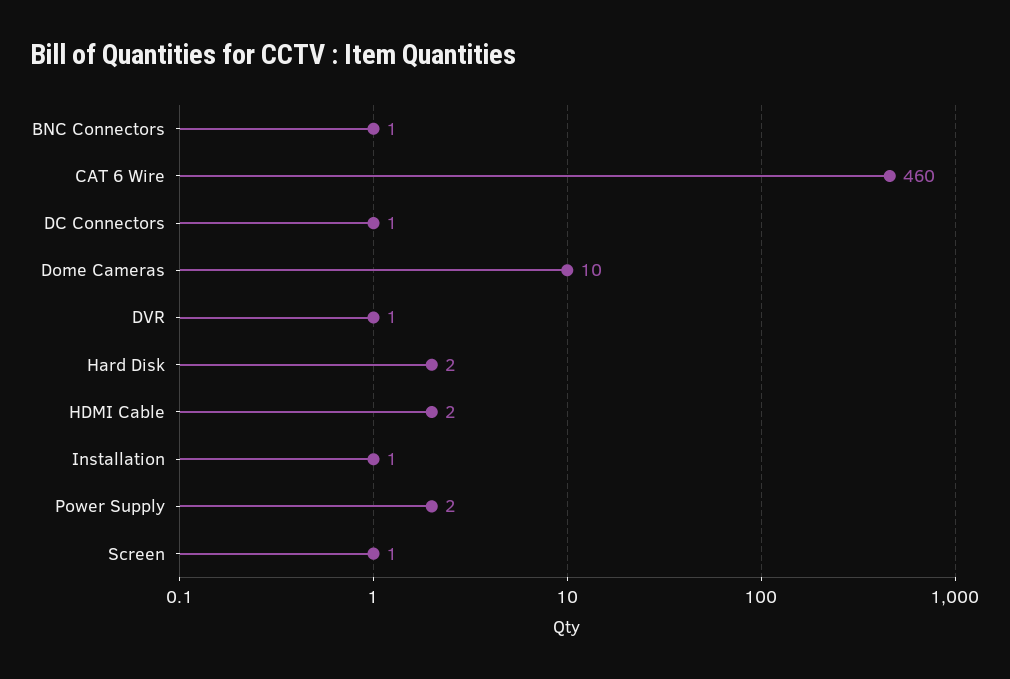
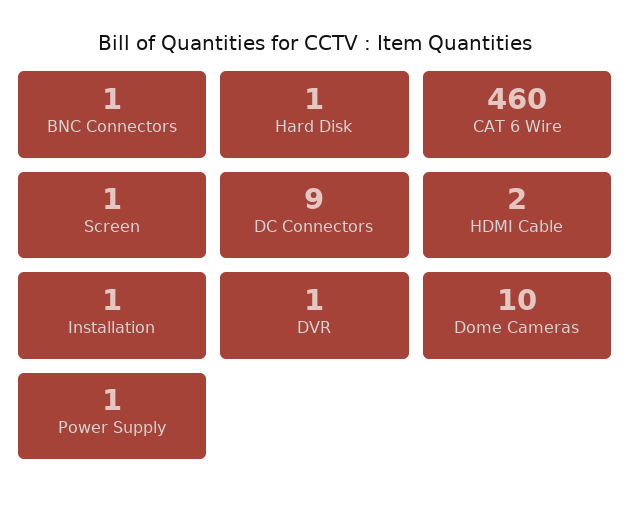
  {
    "BNC Connectors": 1,
    "CAT 6 Wire": 460,
-   "DC Connectors": 1,
+   "DC Connectors": 9,
    "Dome Cameras": 10,
    "DVR": 1,
-   "Hard Disk": 2,
+   "Hard Disk": 1,
    "HDMI Cable": 2,
    "Installation": 1,
-   "Power Supply": 2,
+   "Power Supply": 1,
    "Screen": 1
  }

